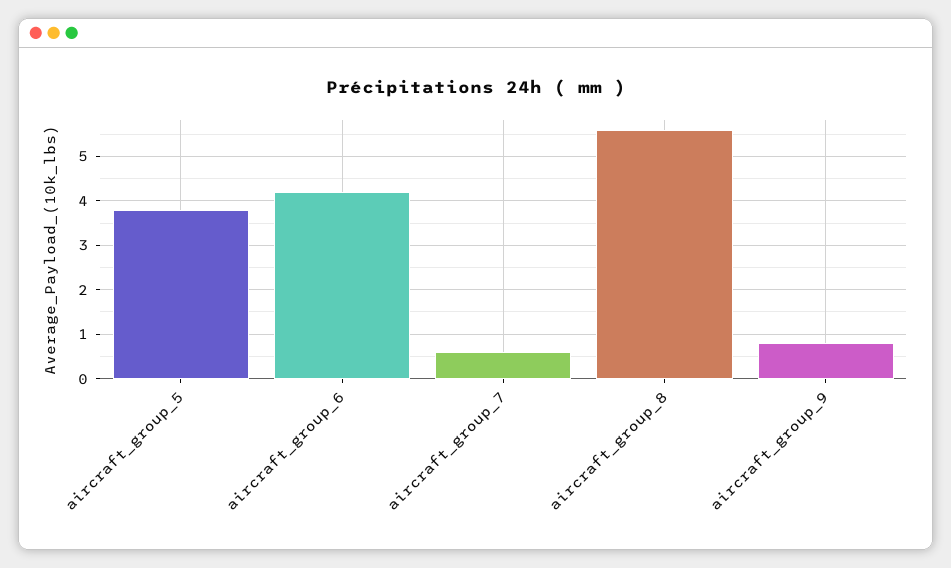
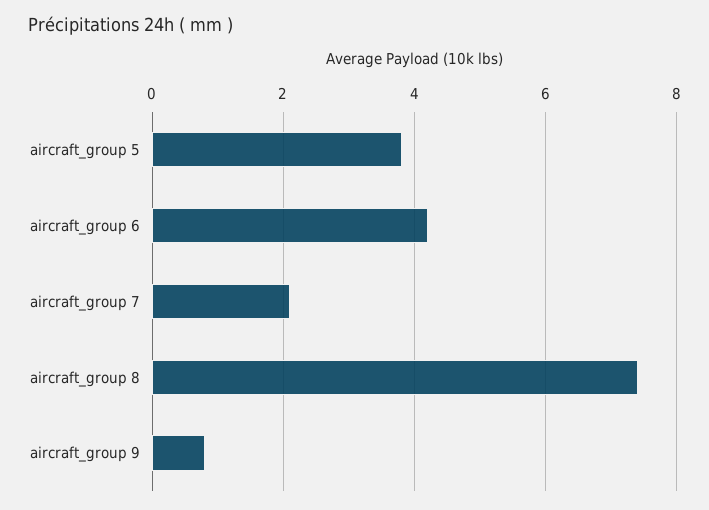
  {
    "aircraft_group_5": 4,
    "aircraft_group_6": 4,
-   "aircraft_group_7": 0.5,
+   "aircraft_group_7": 2,
-   "aircraft_group_8": 5.5,
+   "aircraft_group_8": 7.5,
    "aircraft_group_9": 1
  }

